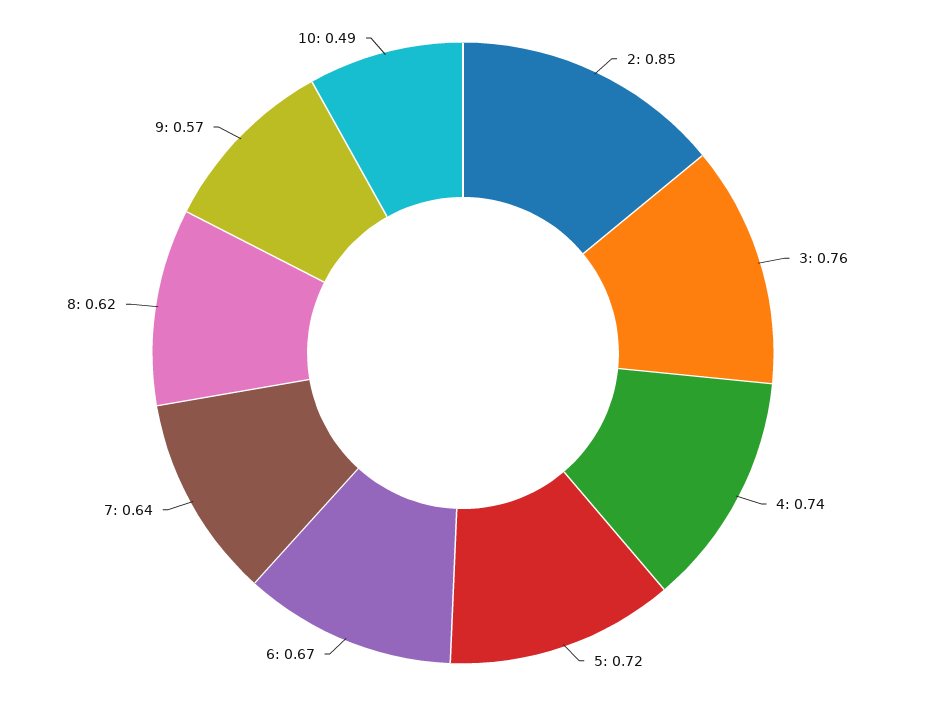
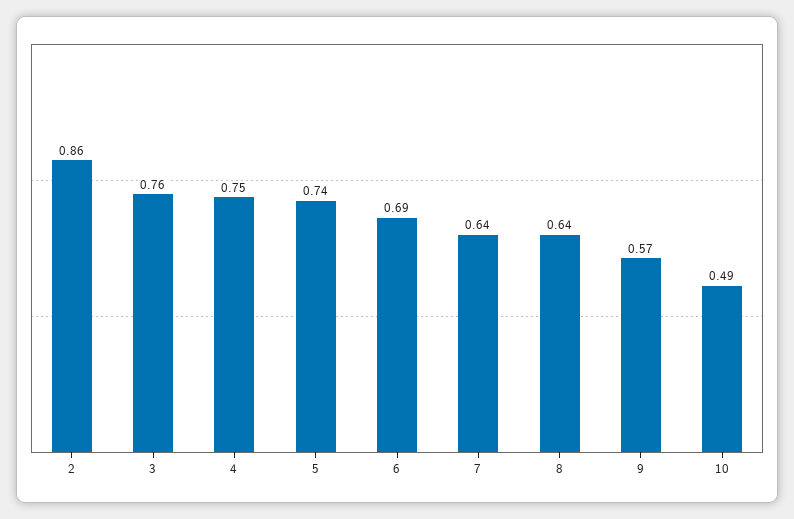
  {
-   "2": 0.85,
+   "2": 0.86,
    "3": 0.76,
-   "4": 0.74,
+   "4": 0.75,
-   "5": 0.72,
+   "5": 0.74,
-   "6": 0.67,
+   "6": 0.69,
    "7": 0.64,
-   "8": 0.62,
+   "8": 0.64,
    "9": 0.57,
    "10": 0.49
  }

